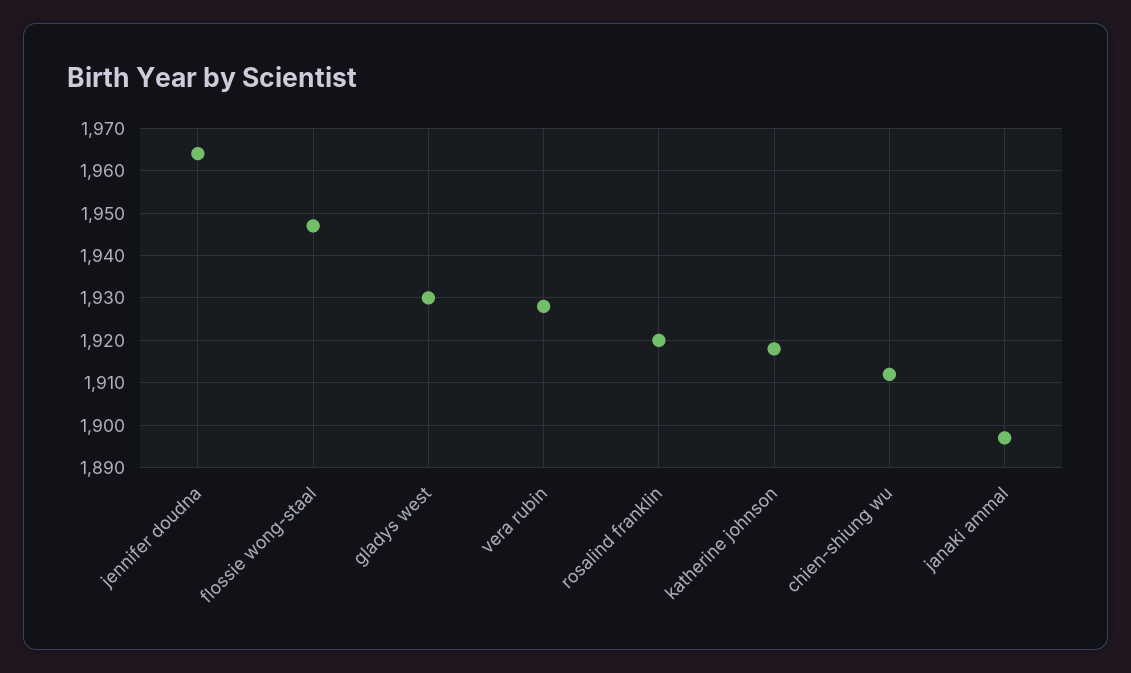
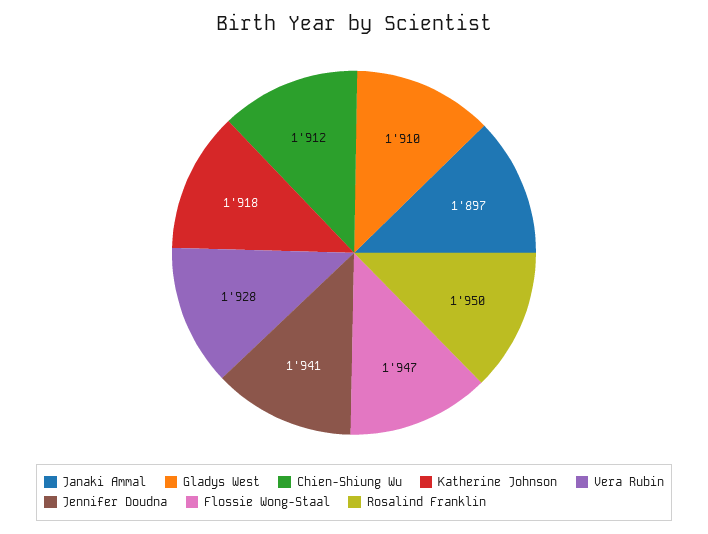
  {
-   "jennifer doudna": 1965,
+   "jennifer doudna": 1941,
    "flossie wong-staal": 1947,
-   "gladys west": 1930,
+   "gladys west": 1910,
    "vera rubin": 1928,
-   "rosalind franklin": 1920,
+   "rosalind franklin": 1950,
    "katherine johnson": 1918,
    "chien-shiung wu": 1912,
    "janaki ammal": 1897
  }

